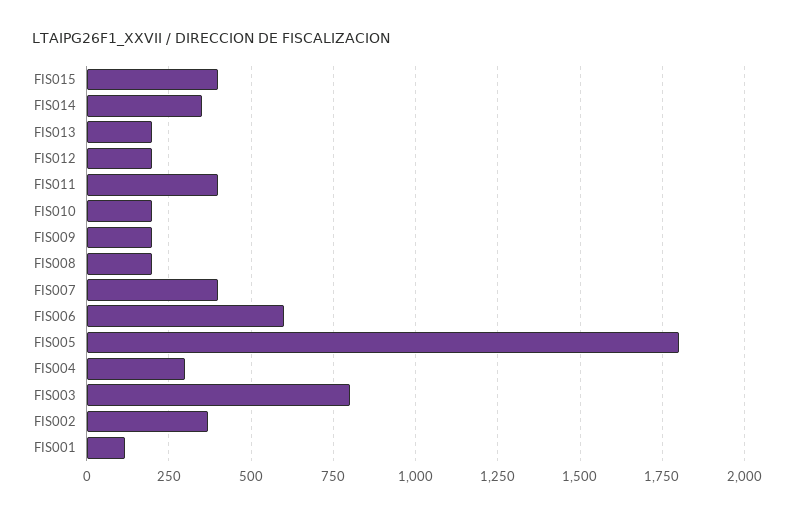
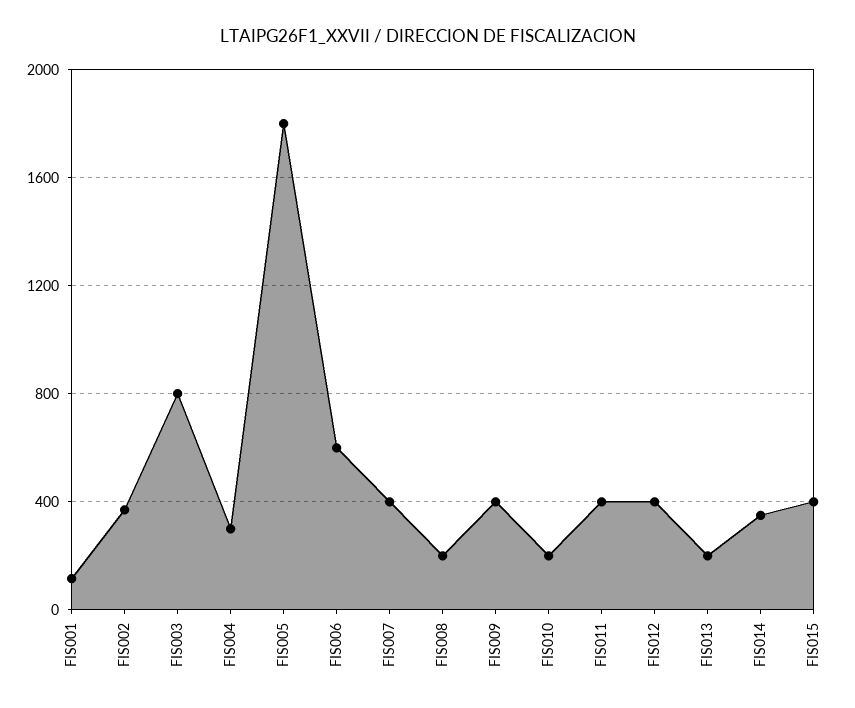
  {
    "FIS015": 400,
    "FIS014": 350,
    "FIS013": 200,
-   "FIS012": 200,
+   "FIS012": 400,
    "FIS011": 400,
    "FIS010": 200,
-   "FIS009": 200,
+   "FIS009": 400,
    "FIS008": 200,
    "FIS007": 400,
    "FIS006": 600,
    "FIS005": 1800,
    "FIS004": 300,
    "FIS003": 800,
    "FIS002": 375,
    "FIS001": 125
  }

